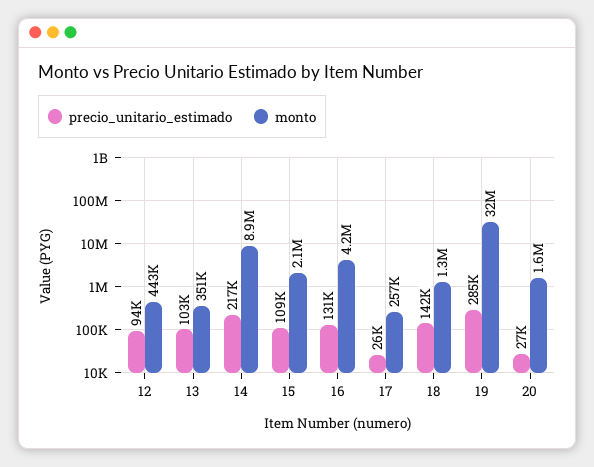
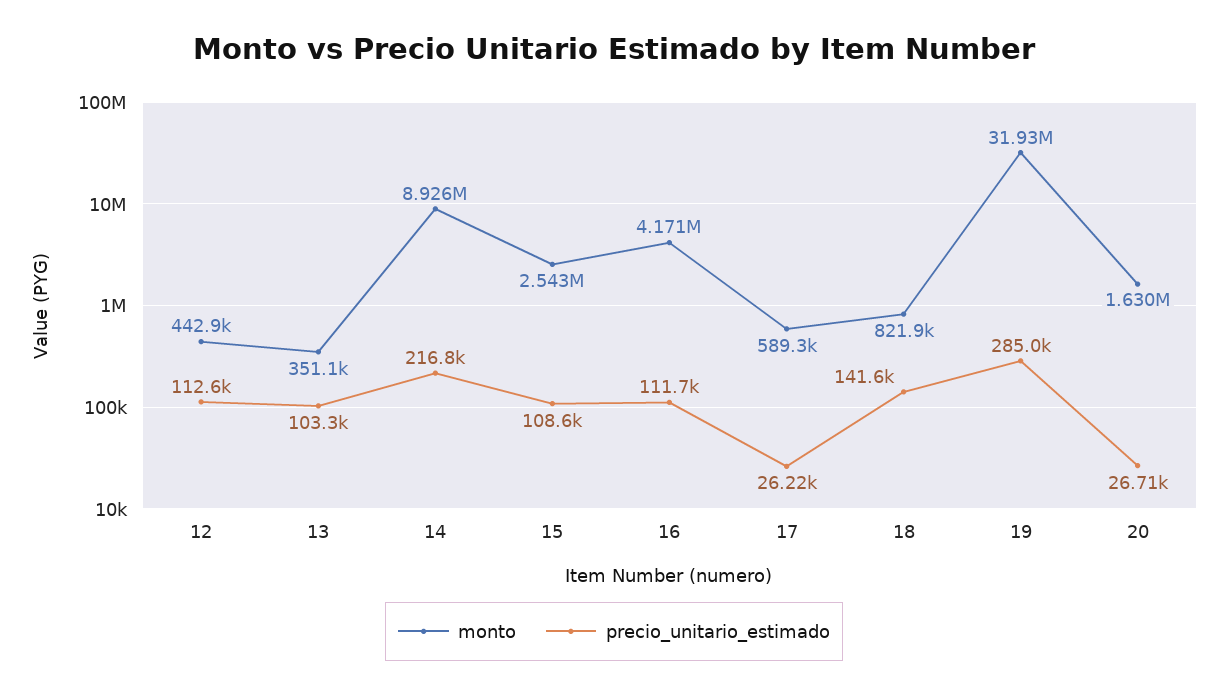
  {
    "precio_unitario_estimado": {
-     "12": 94000,
+     "12": 112600,
      "13": 103300,
      "14": 216800,
      "15": 108600,
-     "16": 131000,
+     "16": 111700,
      "17": 26220,
      "18": 141600,
      "19": 285000,
      "20": 26710
    },
    "monto": {
      "12": 442900,
      "13": 351100,
      "14": 8926000,
-     "15": 2100000,
+     "15": 2543000,
      "16": 4171000,
-     "17": 257000,
+     "17": 589300,
-     "18": 1300000,
+     "18": 821900,
      "19": 31930000,
      "20": 1630000
    }
  }

